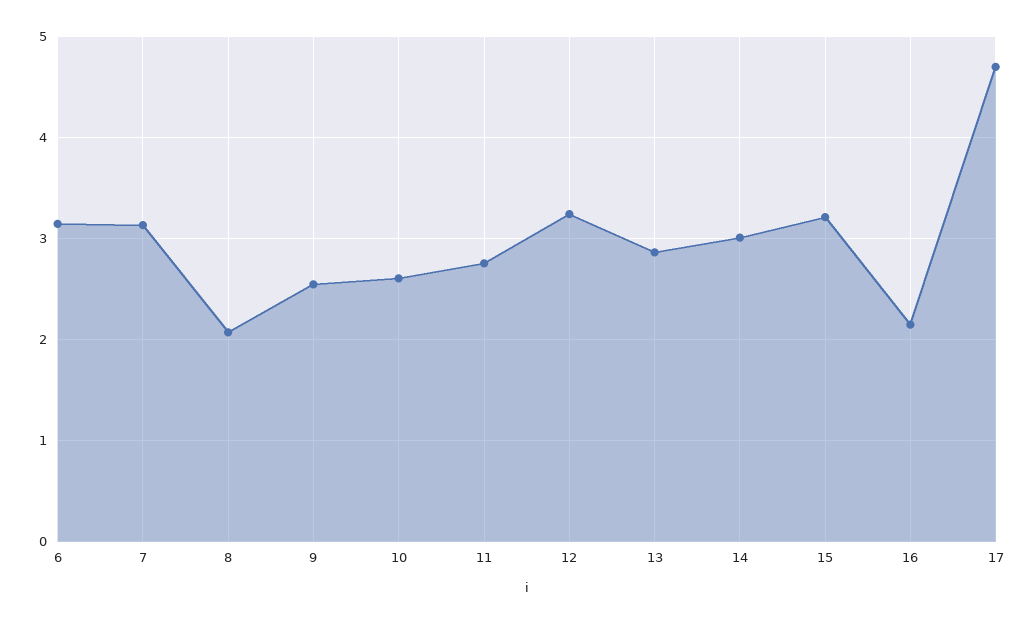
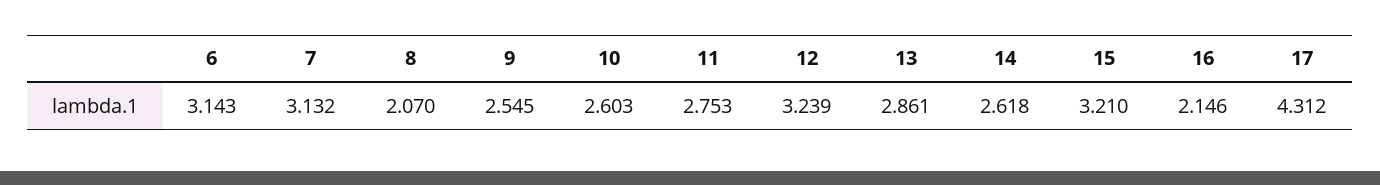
  {
    "6": 3.143,
    "7": 3.132,
    "8": 2.07,
    "9": 2.545,
    "10": 2.603,
    "11": 2.753,
    "12": 3.239,
    "13": 2.861,
-   "14": 3,
+   "14": 2.618,
    "15": 3.21,
    "16": 2.146,
-   "17": 4.7
+   "17": 4.312
  }

